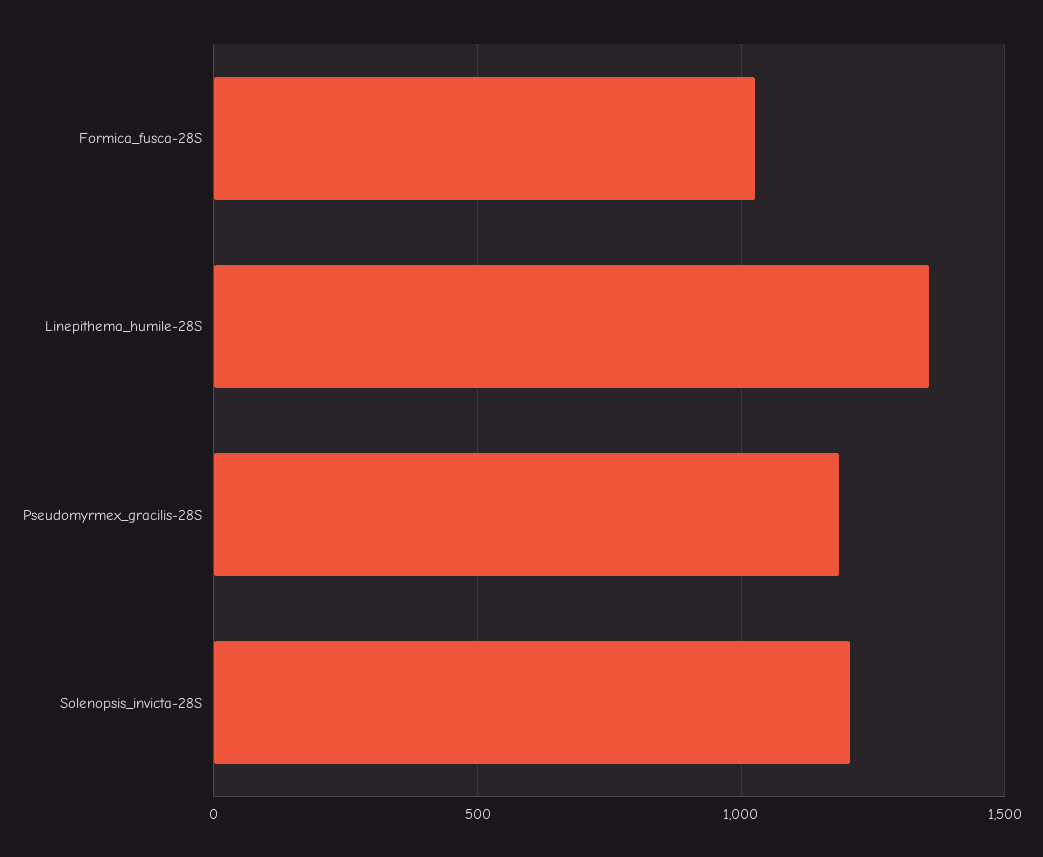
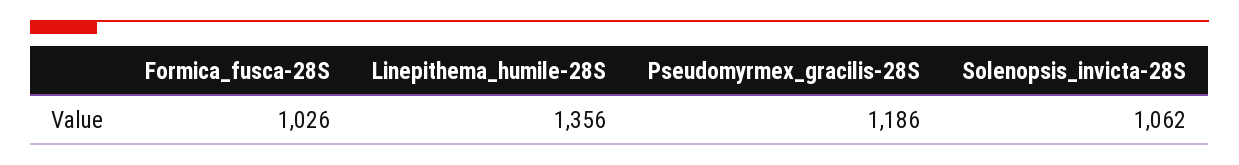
  {
    "Formica_fusca-28S": 1026,
    "Linepithema_humile-28S": 1356,
    "Pseudomyrmex_gracilis-28S": 1186,
-   "Solenopsis_invicta-28S": 1200
+   "Solenopsis_invicta-28S": 1062
  }

